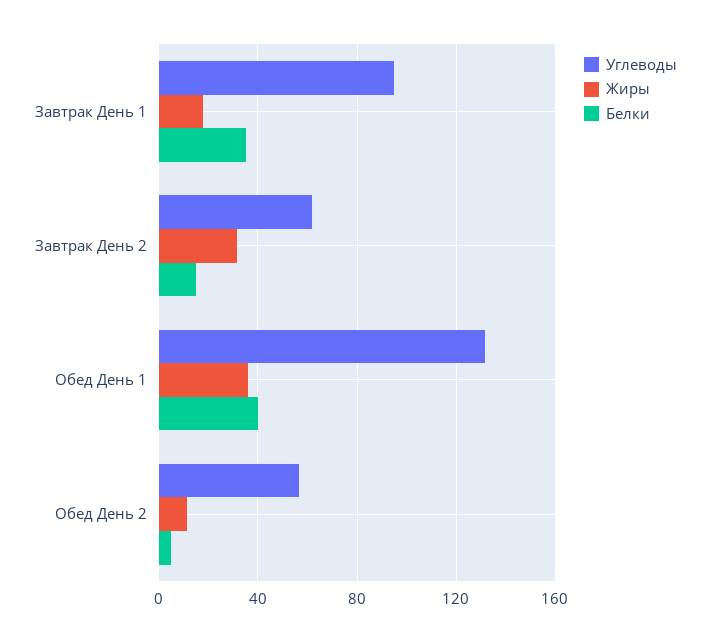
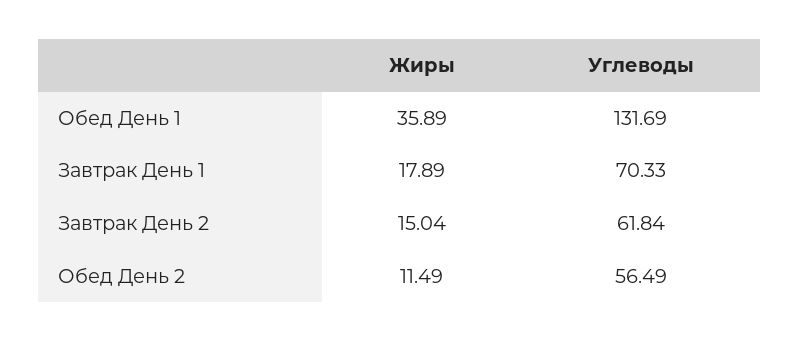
  {
    "Углеводы": {
-     "Завтрак День 1": 95,
+     "Завтрак День 1": 70.33,
      "Завтрак День 2": 61.84,
      "Обед День 1": 131.69,
      "Обед День 2": 56.49
    },
    "Жиры": {
      "Завтрак День 1": 17.89,
-     "Завтрак День 2": 30,
+     "Завтрак День 2": 15.04,
      "Обед День 1": 35.89,
      "Обед День 2": 11.49
-   },
+   }
-   "Белки": {
-     "Завтрак День 1": 35,
-     "Завтрак День 2": 15,
-     "Обед День 1": 40,
-     "Обед День 2": 5
-   }
  }

